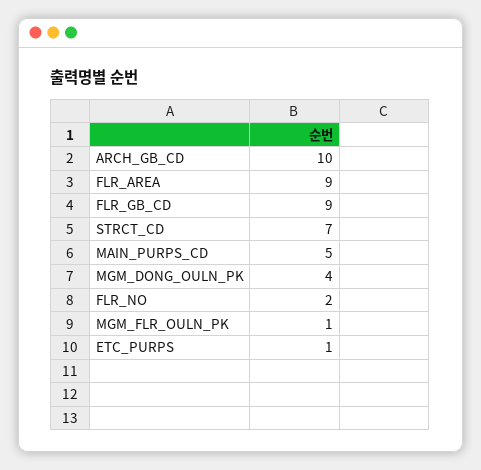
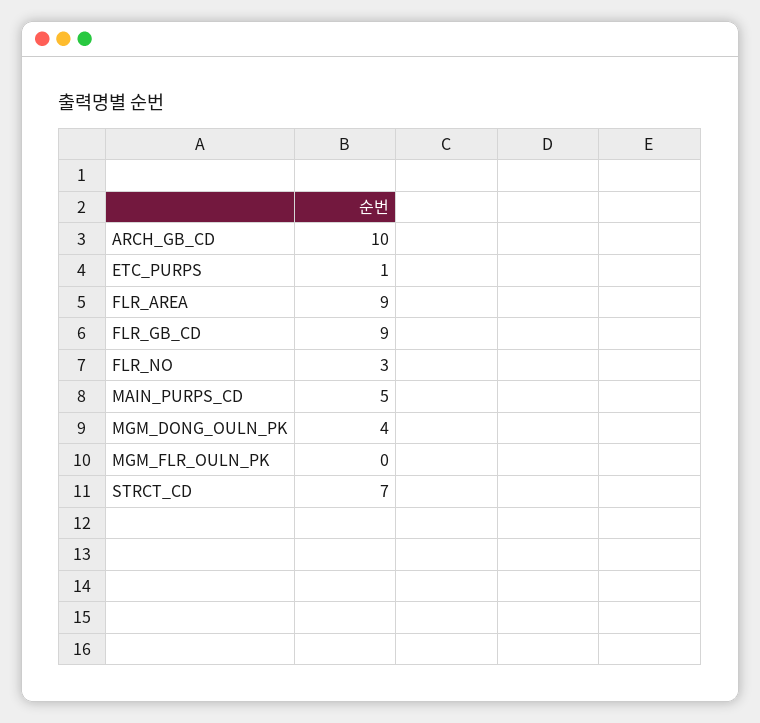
  {
    "ARCH_GB_CD": 10,
    "FLR_AREA": 9,
    "FLR_GB_CD": 9,
    "STRCT_CD": 7,
    "MAIN_PURPS_CD": 5,
    "MGM_DONG_OULN_PK": 4,
-   "FLR_NO": 2,
+   "FLR_NO": 3,
-   "MGM_FLR_OULN_PK": 1,
+   "MGM_FLR_OULN_PK": 0,
    "ETC_PURPS": 1
  }

